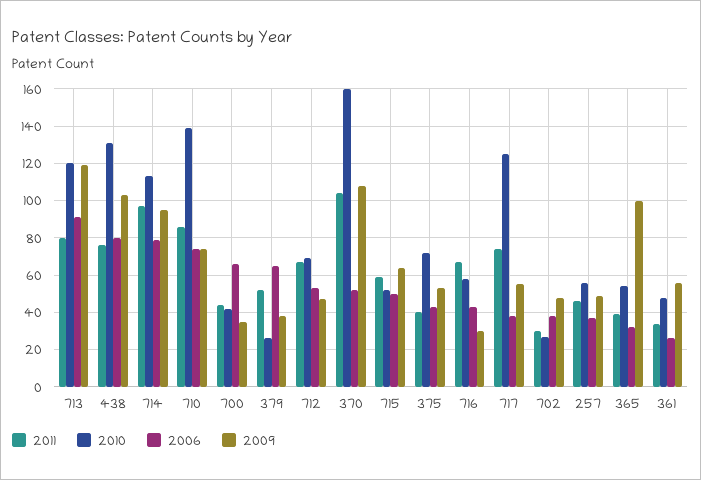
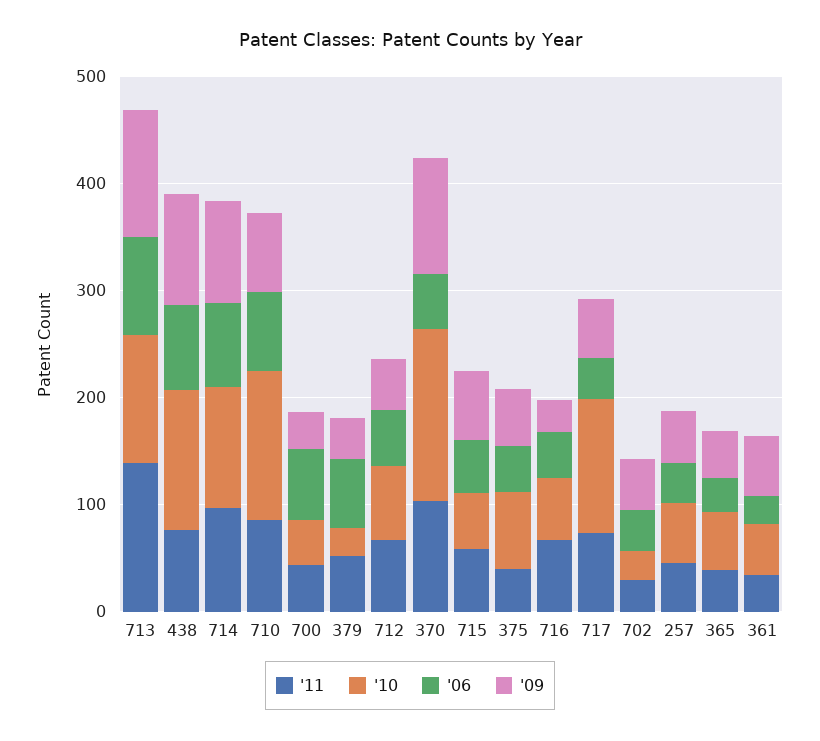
  {
    "2011": {
-     "713": 80,
+     "713": 140,
      "438": 75,
      "714": 95,
      "710": 85,
      "700": 45,
      "379": 50,
      "712": 65,
      "370": 105,
      "715": 60,
      "375": 40,
      "716": 65,
      "717": 75,
      "702": 30,
      "257": 45,
      "365": 40,
      "361": 35
    },
    "2010": {
      "713": 120,
      "438": 130,
      "714": 115,
      "710": 140,
      "700": 40,
      "379": 25,
      "712": 70,
      "370": 160,
      "715": 50,
      "375": 70,
      "716": 60,
      "717": 125,
      "702": 25,
      "257": 55,
      "365": 55,
      "361": 50
    },
    "2006": {
      "713": 90,
      "438": 80,
      "714": 80,
      "710": 75,
      "700": 65,
      "379": 65,
      "712": 55,
      "370": 50,
      "715": 50,
      "375": 45,
      "716": 45,
      "717": 40,
      "702": 40,
      "257": 35,
      "365": 30,
      "361": 25
    },
    "2009": {
      "713": 120,
      "438": 105,
      "714": 95,
      "710": 75,
      "700": 35,
      "379": 40,
      "712": 45,
      "370": 110,
      "715": 65,
      "375": 55,
      "716": 30,
      "717": 55,
      "702": 50,
      "257": 50,
-     "365": 100,
+     "365": 40,
      "361": 55
    }
  }

